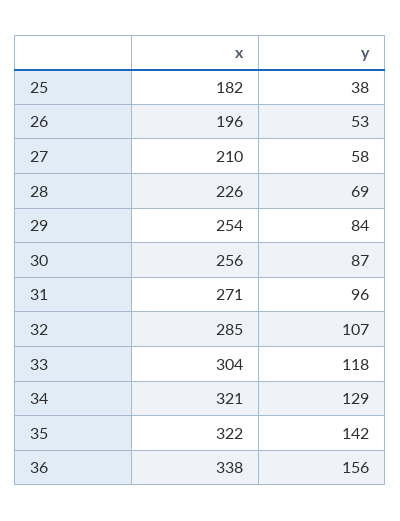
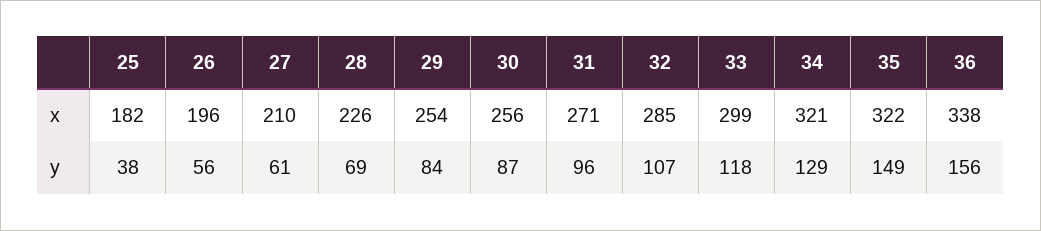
  {
    "x": {
      "25": 182,
      "26": 196,
      "27": 210,
      "28": 226,
      "29": 254,
      "30": 256,
      "31": 271,
      "32": 285,
-     "33": 304,
+     "33": 299,
      "34": 321,
      "35": 322,
      "36": 338
    },
    "y": {
      "25": 38,
-     "26": 53,
+     "26": 56,
-     "27": 58,
+     "27": 61,
      "28": 69,
      "29": 84,
      "30": 87,
      "31": 96,
      "32": 107,
      "33": 118,
      "34": 129,
-     "35": 142,
+     "35": 149,
      "36": 156
    }
  }

